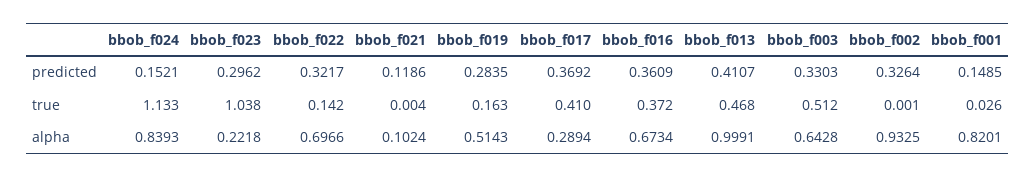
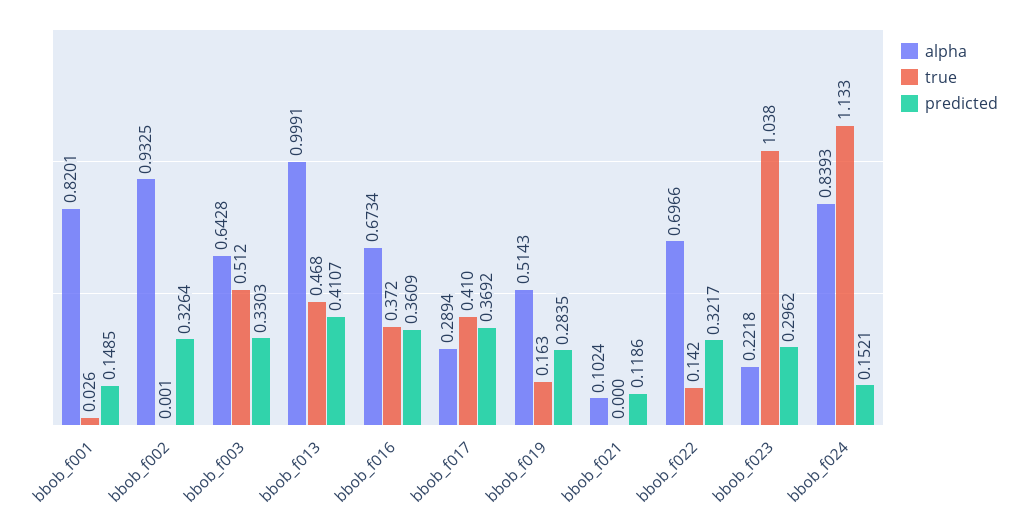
  {
    "predicted": {
      "bbob_f024": 0.1521,
      "bbob_f023": 0.2962,
      "bbob_f022": 0.3217,
      "bbob_f021": 0.1186,
      "bbob_f019": 0.2835,
      "bbob_f017": 0.3692,
      "bbob_f016": 0.3609,
      "bbob_f013": 0.4107,
      "bbob_f003": 0.3303,
      "bbob_f002": 0.3264,
      "bbob_f001": 0.1485
    },
    "true": {
      "bbob_f024": 1.133,
      "bbob_f023": 1.038,
      "bbob_f022": 0.142,
-     "bbob_f021": 0.004,
+     "bbob_f021": 0,
      "bbob_f019": 0.163,
      "bbob_f017": 0.41,
      "bbob_f016": 0.372,
      "bbob_f013": 0.468,
      "bbob_f003": 0.512,
      "bbob_f002": 0.001,
      "bbob_f001": 0.026
    },
    "alpha": {
      "bbob_f024": 0.8393,
      "bbob_f023": 0.2218,
      "bbob_f022": 0.6966,
      "bbob_f021": 0.1024,
      "bbob_f019": 0.5143,
      "bbob_f017": 0.2894,
      "bbob_f016": 0.6734,
      "bbob_f013": 0.9991,
      "bbob_f003": 0.6428,
      "bbob_f002": 0.9325,
      "bbob_f001": 0.8201
    }
  }

